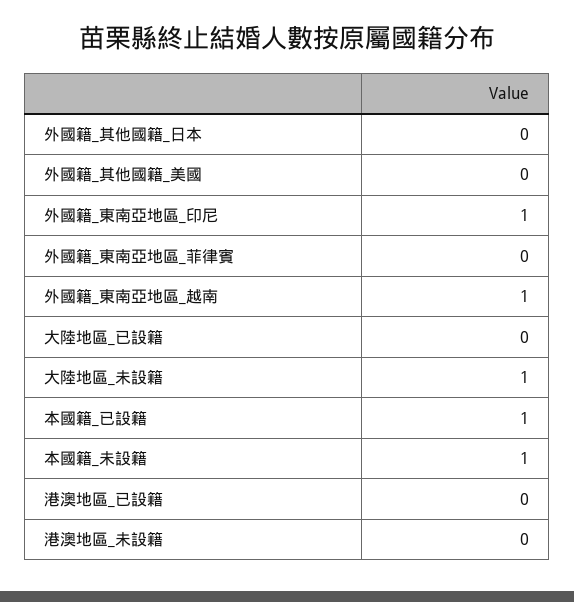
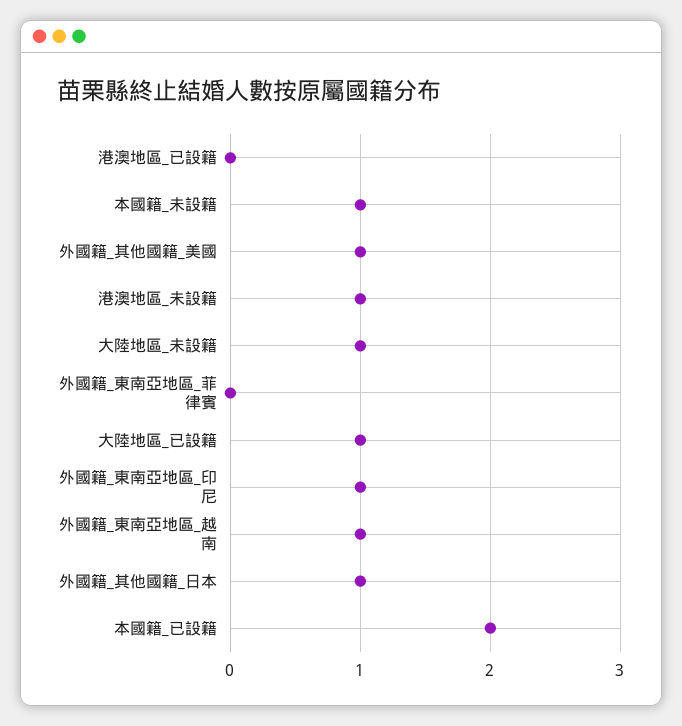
  {
-   "外國籍_其他國籍_日本": 0,
+   "外國籍_其他國籍_日本": 1,
-   "外國籍_其他國籍_美國": 0,
+   "外國籍_其他國籍_美國": 1,
    "外國籍_東南亞地區_印尼": 1,
    "外國籍_東南亞地區_菲律賓": 0,
    "外國籍_東南亞地區_越南": 1,
-   "大陸地區_已設籍": 0,
+   "大陸地區_已設籍": 1,
    "大陸地區_未設籍": 1,
-   "本國籍_已設籍": 1,
+   "本國籍_已設籍": 2,
    "本國籍_未設籍": 1,
    "港澳地區_已設籍": 0,
-   "港澳地區_未設籍": 0
+   "港澳地區_未設籍": 1
  }

